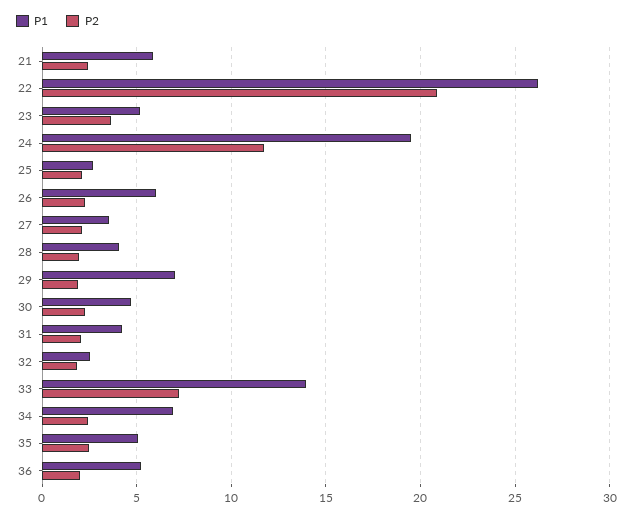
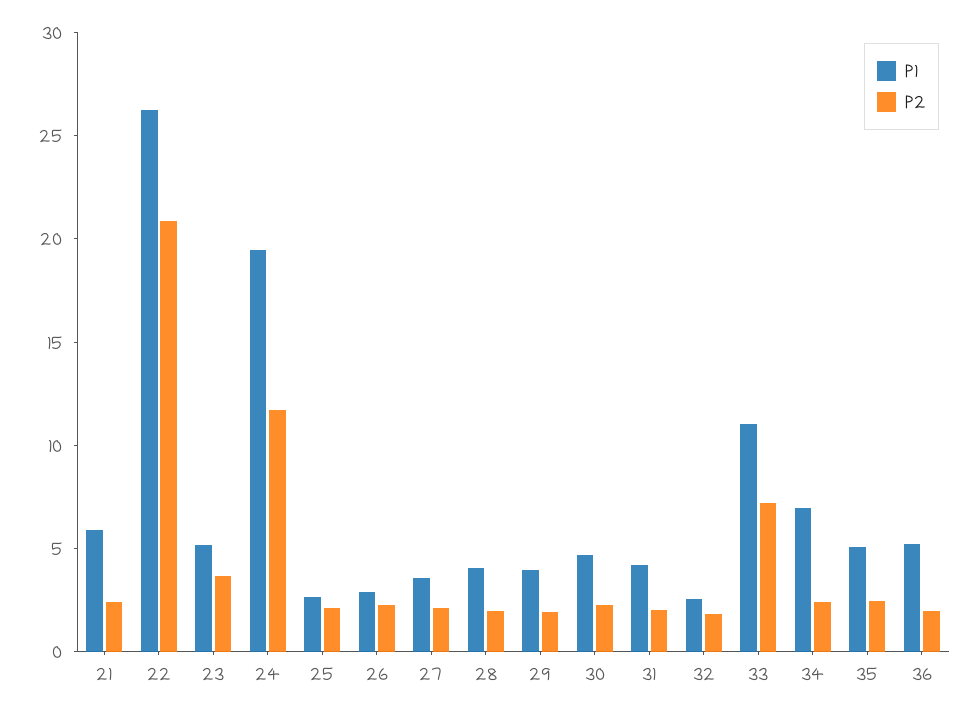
  {
    "P1": {
      "21": 6,
      "22": 26,
      "23": 5,
      "24": 19.5,
      "25": 2.5,
-     "26": 6,
+     "26": 3,
      "27": 3.5,
      "28": 4,
-     "29": 7,
+     "29": 4,
      "30": 4.5,
      "31": 4,
      "32": 2.5,
-     "33": 14,
+     "33": 11,
      "34": 7,
      "35": 5,
      "36": 5
    },
    "P2": {
      "21": 2.5,
      "22": 21,
      "23": 3.5,
      "24": 11.5,
      "25": 2,
      "26": 2.5,
      "27": 2,
      "28": 2,
      "29": 2,
      "30": 2.5,
      "31": 2,
      "32": 2,
      "33": 7,
      "34": 2.5,
      "35": 2.5,
      "36": 2
    }
  }

